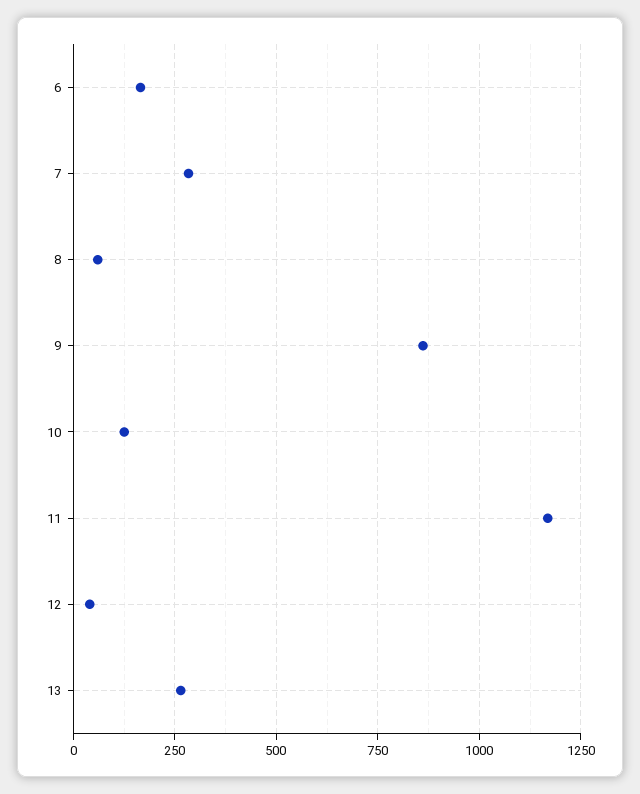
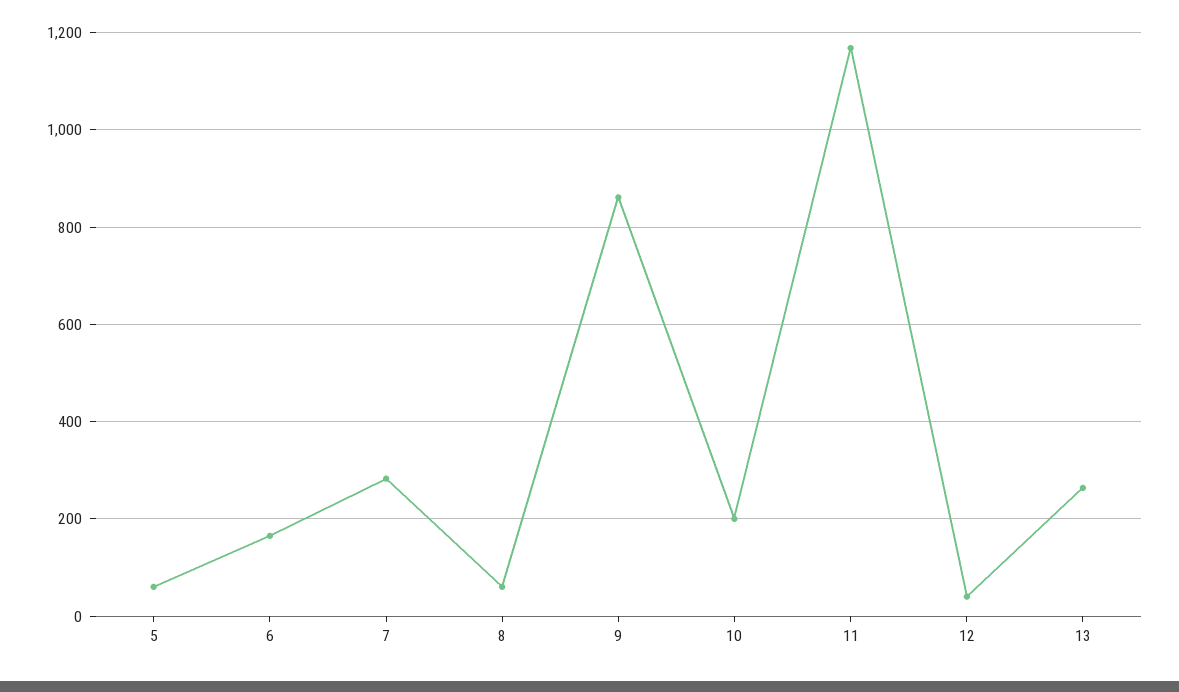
  {
    "6": 160,
    "7": 280,
    "8": 60,
    "9": 860,
-   "10": 125,
+   "10": 200,
    "11": 1160,
    "12": 40,
-   "13": 260
+   "13": 260,
+   "5": 60
  }

